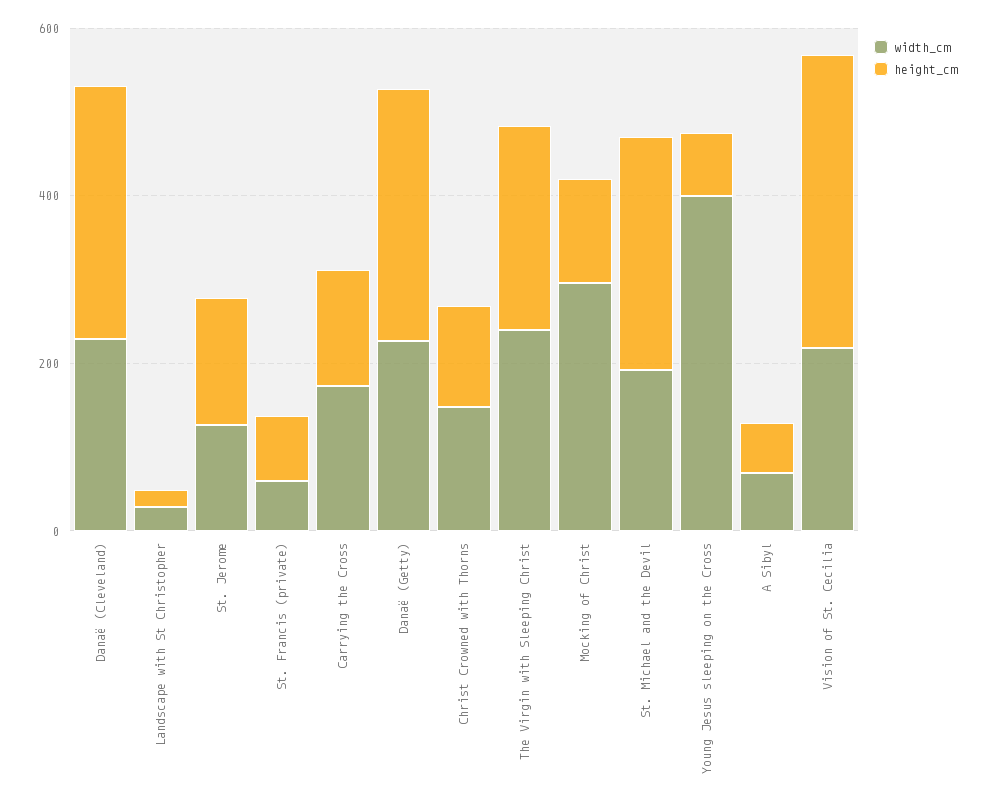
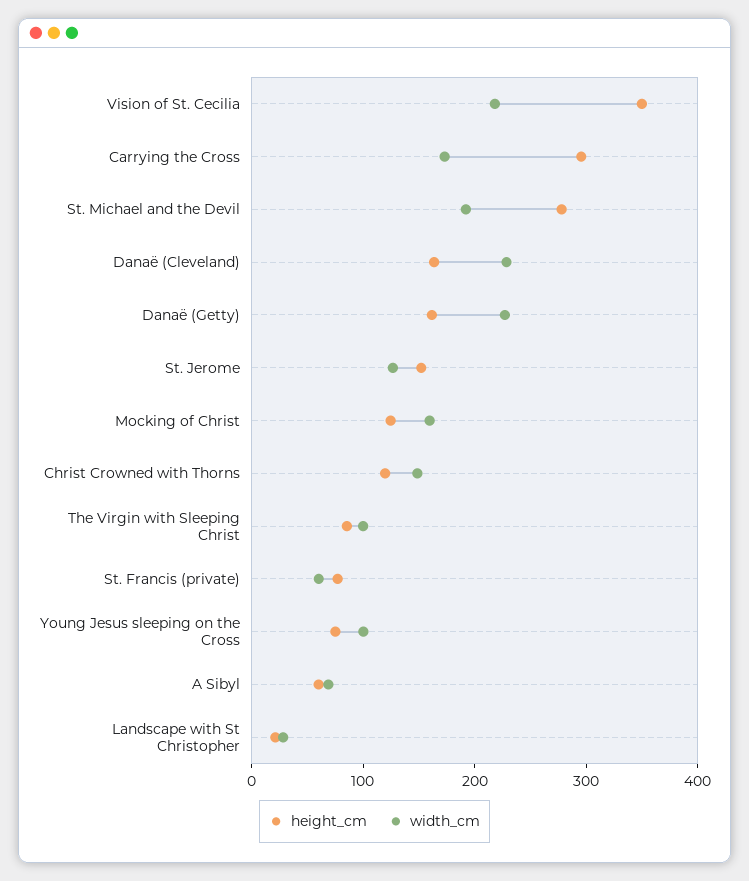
  {
    "width_cm": {
      "Danaë (Cleveland)": 220,
      "Landscape with St Christopher": 20,
      "St. Jerome": 120,
      "St. Francis (private)": 60,
      "Carrying the Cross": 180,
      "Danaë (Getty)": 220,
      "Christ Crowned with Thorns": 140,
-     "The Virgin with Sleeping Christ": 250,
+     "The Virgin with Sleeping Christ": 100,
-     "Mocking of Christ": 300,
+     "Mocking of Christ": 160,
      "St. Michael and the Devil": 200,
-     "Young Jesus sleeping on the Cross": 400,
+     "Young Jesus sleeping on the Cross": 100,
      "A Sibyl": 60,
      "Vision of St. Cecilia": 220
    },
    "height_cm": {
-     "Danaë (Cleveland)": 300,
+     "Danaë (Cleveland)": 160,
      "Landscape with St Christopher": 20,
      "St. Jerome": 160,
      "St. Francis (private)": 80,
-     "Carrying the Cross": 150,
+     "Carrying the Cross": 300,
-     "Danaë (Getty)": 300,
+     "Danaë (Getty)": 160,
      "Christ Crowned with Thorns": 120,
-     "The Virgin with Sleeping Christ": 250,
+     "The Virgin with Sleeping Christ": 80,
      "Mocking of Christ": 120,
      "St. Michael and the Devil": 280,
      "Young Jesus sleeping on the Cross": 80,
      "A Sibyl": 60,
      "Vision of St. Cecilia": 360
    }
  }

